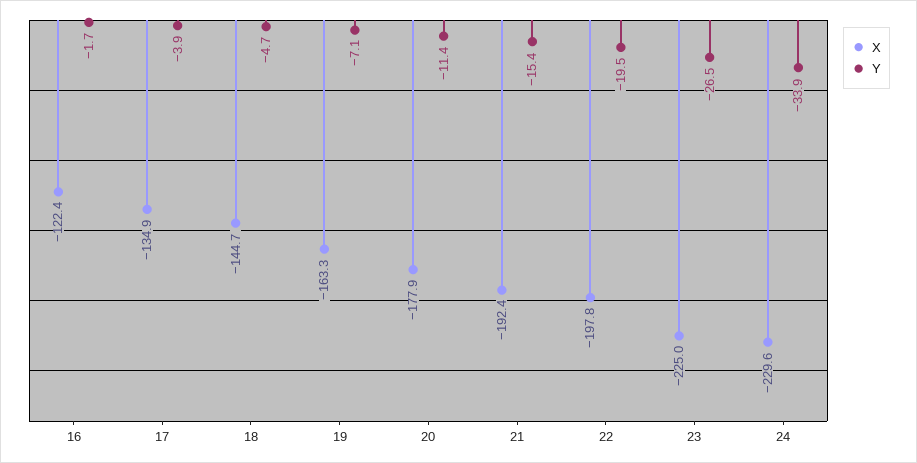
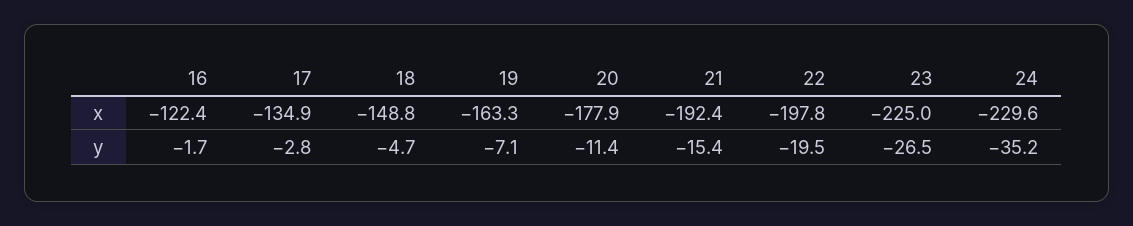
  {
    "X": {
      "16": -122.4,
      "17": -134.9,
-     "18": -144.7,
+     "18": -148.8,
      "19": -163.3,
      "20": -177.9,
      "21": -192.4,
      "22": -197.8,
      "23": -225,
      "24": -229.6
    },
    "Y": {
      "16": -1.7,
-     "17": -3.9,
+     "17": -2.8,
      "18": -4.7,
      "19": -7.1,
      "20": -11.4,
      "21": -15.4,
      "22": -19.5,
      "23": -26.5,
-     "24": -33.9
+     "24": -35.2
    }
  }

